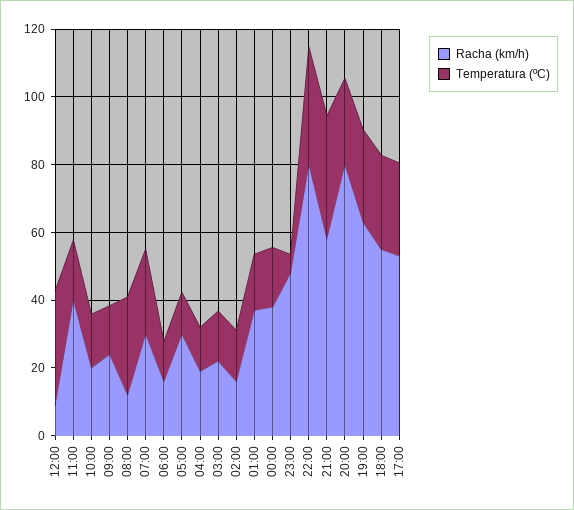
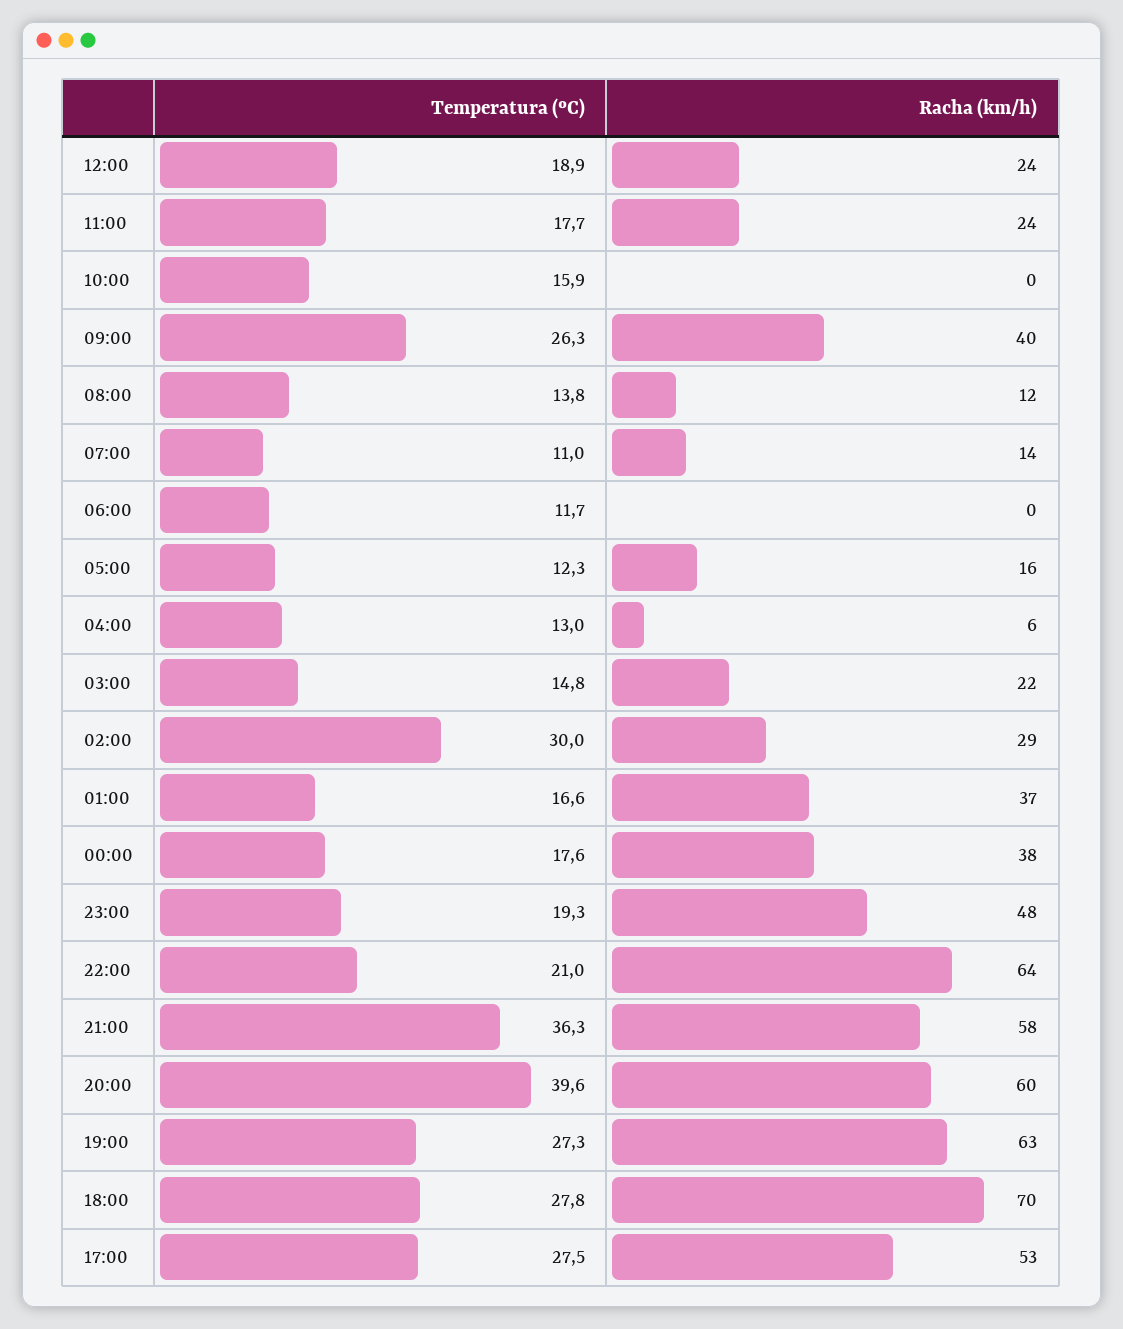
  {
    "Racha (km/h)": {
-     "12:00": 10,
+     "12:00": 24,
-     "11:00": 40,
+     "11:00": 24,
-     "10:00": 20,
+     "10:00": 0,
-     "09:00": 25,
+     "09:00": 40,
      "08:00": 12,
-     "07:00": 30,
+     "07:00": 14,
-     "06:00": 15,
+     "06:00": 0,
-     "05:00": 30,
+     "05:00": 16,
-     "04:00": 20,
+     "04:00": 6,
      "03:00": 22,
-     "02:00": 15,
+     "02:00": 29,
      "01:00": 37,
      "00:00": 38,
      "23:00": 48,
-     "22:00": 80,
+     "22:00": 64,
      "21:00": 58,
-     "20:00": 80,
+     "20:00": 60,
      "19:00": 63,
-     "18:00": 55,
+     "18:00": 70,
      "17:00": 53
    },
    "Temperatura (ºC)": {
-     "12:00": 35,
+     "12:00": 18.9,
      "11:00": 17.7,
      "10:00": 15.9,
-     "09:00": 15,
+     "09:00": 26.3,
-     "08:00": 30,
+     "08:00": 13.8,
-     "07:00": 25,
+     "07:00": 11,
      "06:00": 11.7,
      "05:00": 12.3,
      "04:00": 13,
      "03:00": 14.8,
-     "02:00": 15,
+     "02:00": 30,
      "01:00": 16.6,
      "00:00": 17.6,
-     "23:00": 5,
+     "23:00": 19.3,
-     "22:00": 35,
+     "22:00": 21,
      "21:00": 36.3,
-     "20:00": 25,
+     "20:00": 39.6,
      "19:00": 27.3,
      "18:00": 27.8,
      "17:00": 27.5
    }
  }

